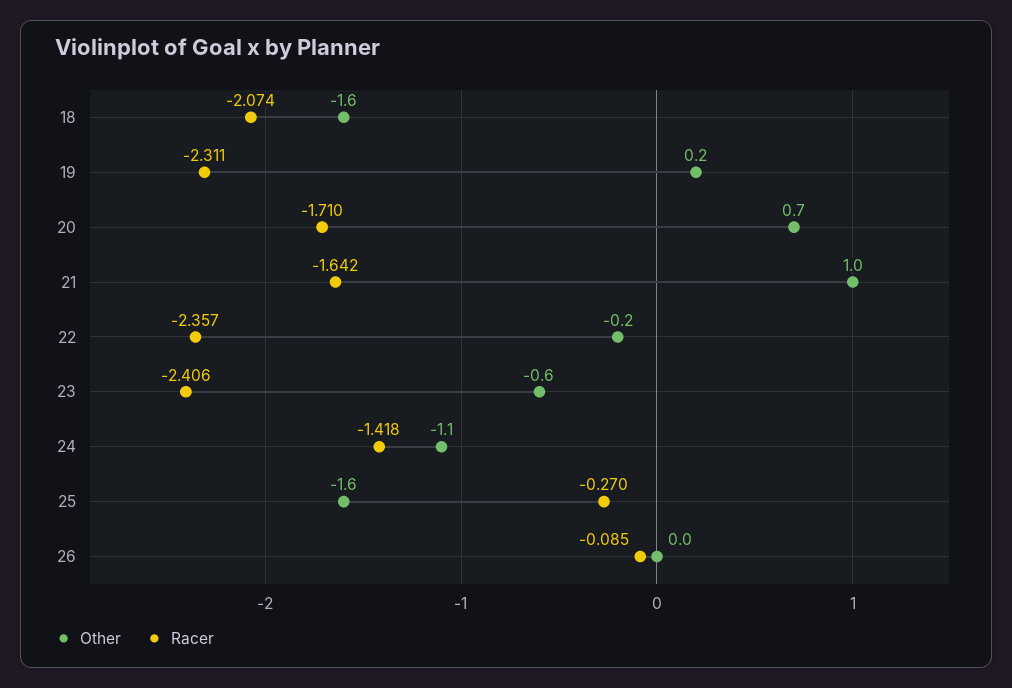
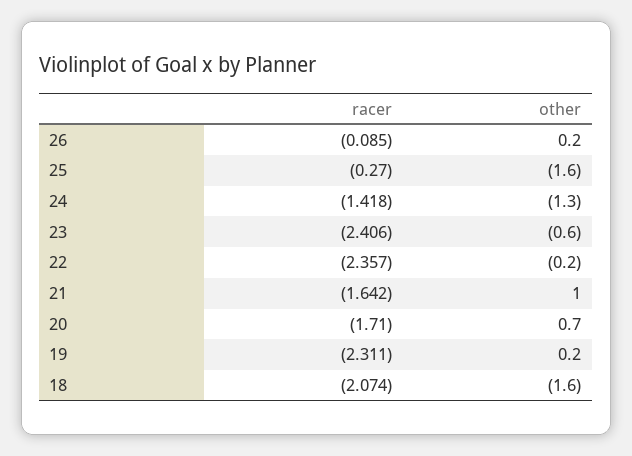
  {
    "Other": {
      "18": -1.6,
      "19": 0.2,
      "20": 0.7,
      "21": 1,
      "22": -0.2,
      "23": -0.6,
-     "24": -1.1,
+     "24": -1.3,
      "25": -1.6,
-     "26": 0
+     "26": 0.2
    },
    "Racer": {
      "18": -2.074,
      "19": -2.311,
      "20": -1.71,
      "21": -1.642,
      "22": -2.357,
      "23": -2.406,
      "24": -1.418,
      "25": -0.27,
      "26": -0.085
    }
  }

